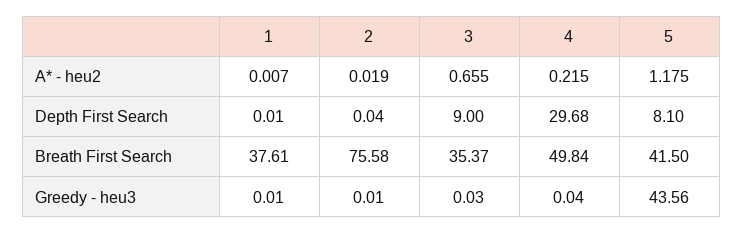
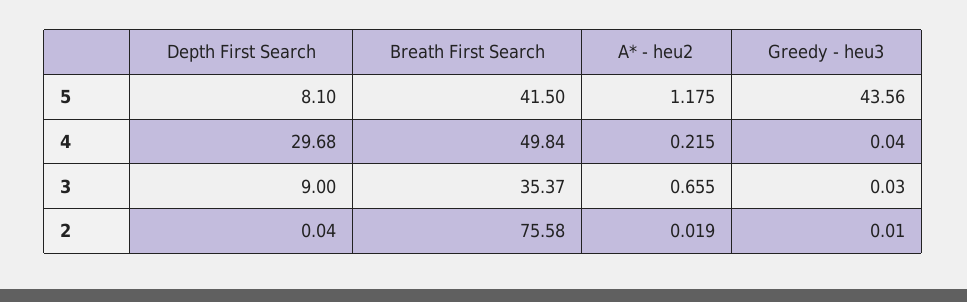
  {
-   "1": {
-     "A* - heu2": 0.007,
-     "Depth First Search": 0.01,
-     "Breath First Search": 37.61,
-     "Greedy - heu3": 0.01
-   },
    "2": {
      "A* - heu2": 0.019,
      "Depth First Search": 0.04,
      "Breath First Search": 75.58,
      "Greedy - heu3": 0.01
    },
    "3": {
      "A* - heu2": 0.655,
      "Depth First Search": 9,
      "Breath First Search": 35.37,
      "Greedy - heu3": 0.03
    },
    "4": {
      "A* - heu2": 0.215,
      "Depth First Search": 29.68,
      "Breath First Search": 49.84,
      "Greedy - heu3": 0.04
    },
    "5": {
      "A* - heu2": 1.175,
      "Depth First Search": 8.1,
      "Breath First Search": 41.5,
      "Greedy - heu3": 43.56
    }
  }

